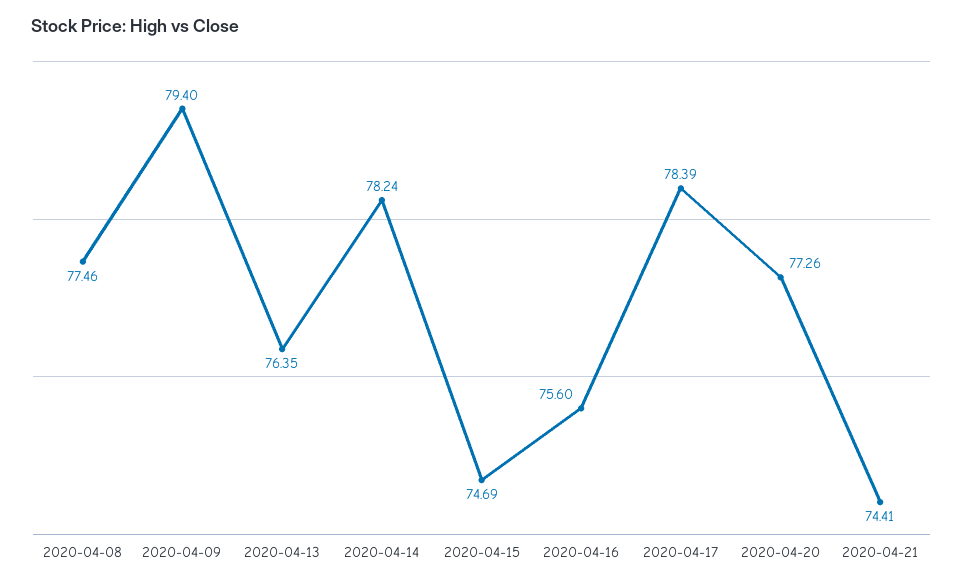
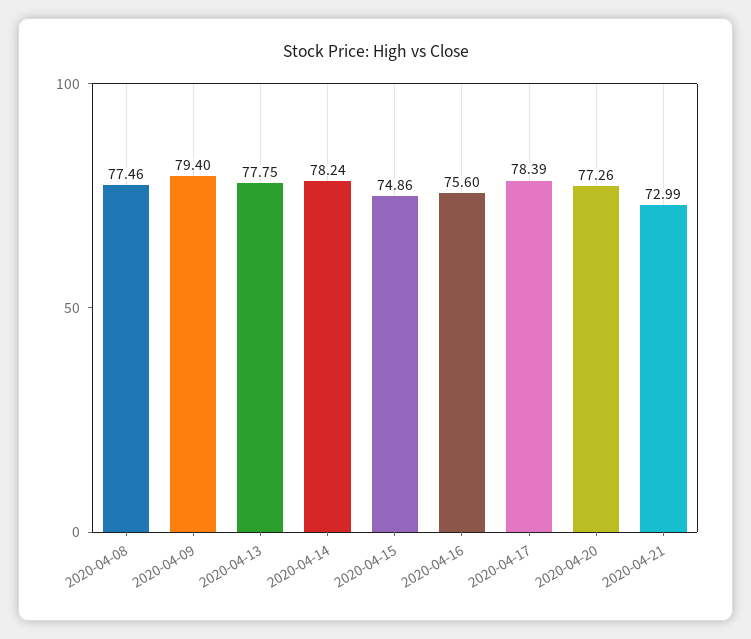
  {
    "2020-04-08": 77.46,
    "2020-04-09": 79.4,
-   "2020-04-13": 76.35,
+   "2020-04-13": 77.75,
    "2020-04-14": 78.24,
-   "2020-04-15": 74.69,
+   "2020-04-15": 74.86,
    "2020-04-16": 75.6,
    "2020-04-17": 78.39,
    "2020-04-20": 77.26,
-   "2020-04-21": 74.41
+   "2020-04-21": 72.99
  }

